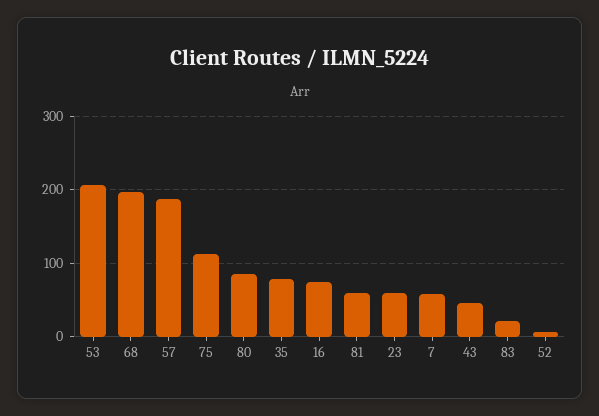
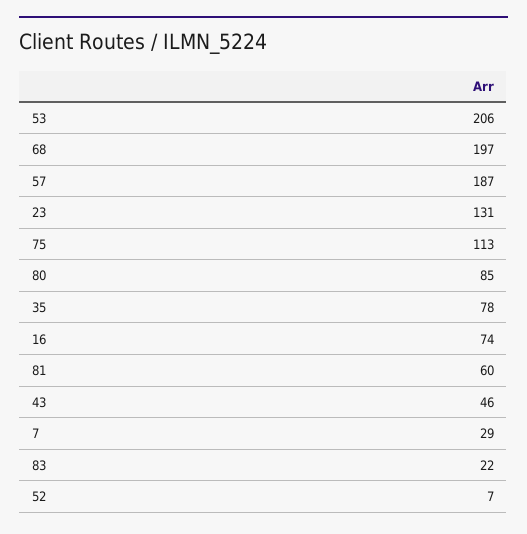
  {
    "53": 206,
    "68": 197,
    "57": 187,
    "75": 113,
    "80": 85,
    "35": 78,
    "16": 74,
    "81": 60,
-   "23": 60,
+   "23": 131,
-   "7": 60,
+   "7": 29,
    "43": 46,
    "83": 22,
    "52": 7
  }

